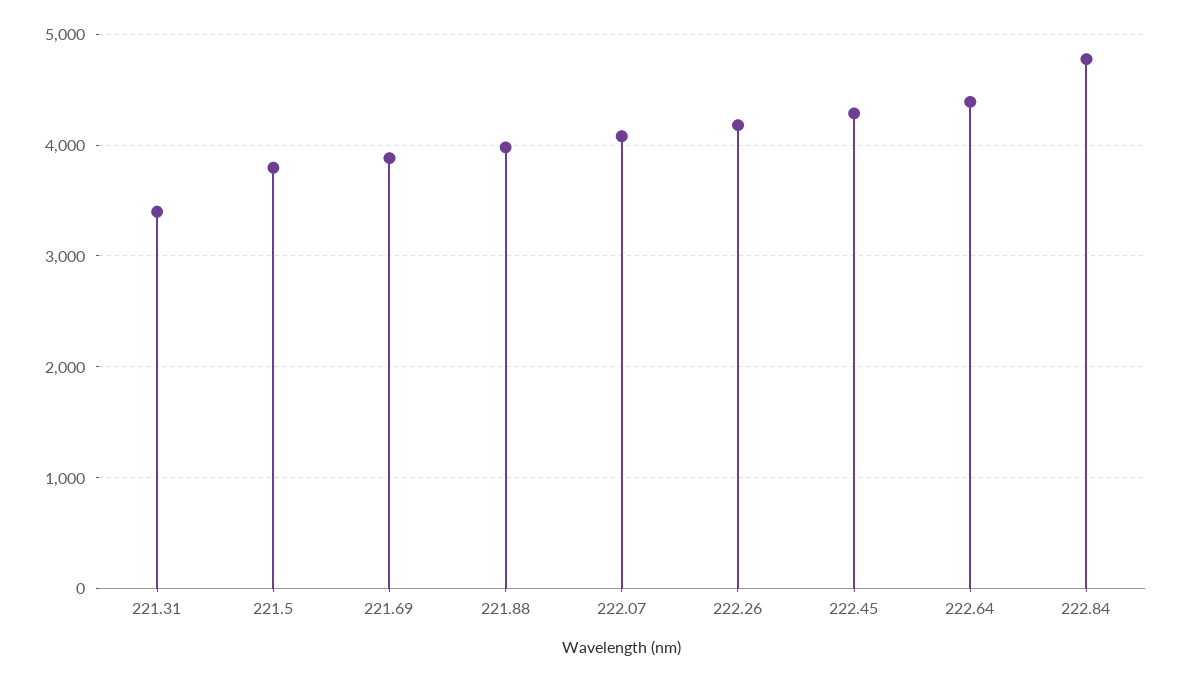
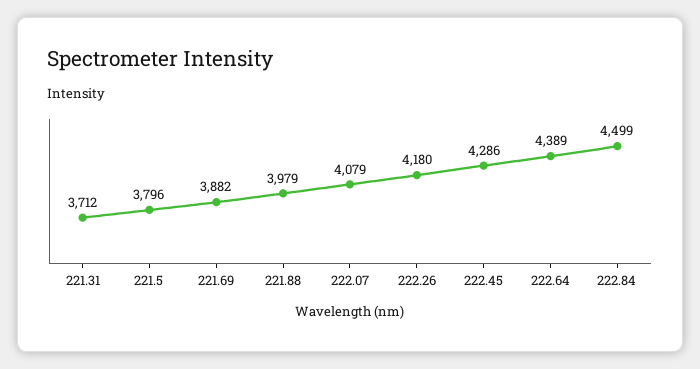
  {
-   "221.31": 3400,
+   "221.31": 3712,
    "221.5": 3796,
    "221.69": 3882,
    "221.88": 3979,
    "222.07": 4079,
    "222.26": 4180,
    "222.45": 4286,
    "222.64": 4389,
-   "222.84": 4800
+   "222.84": 4499
  }

